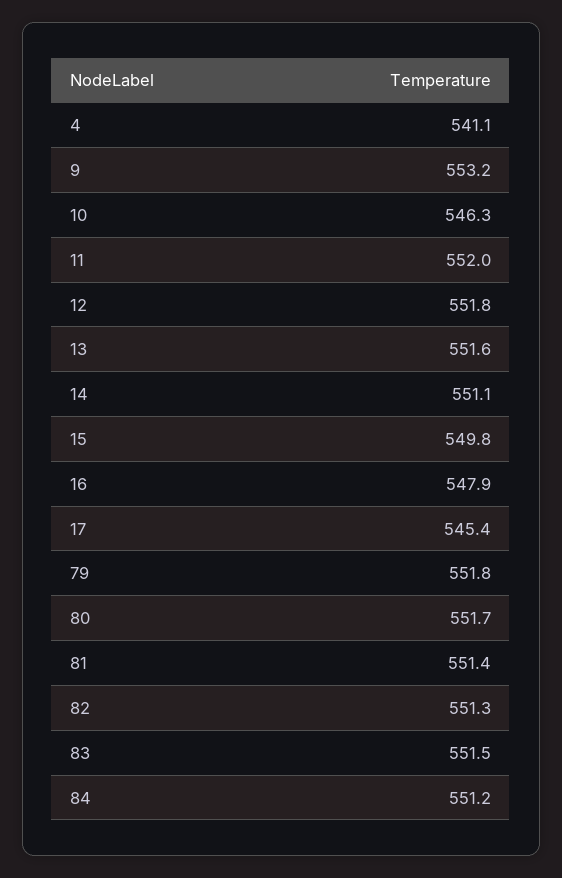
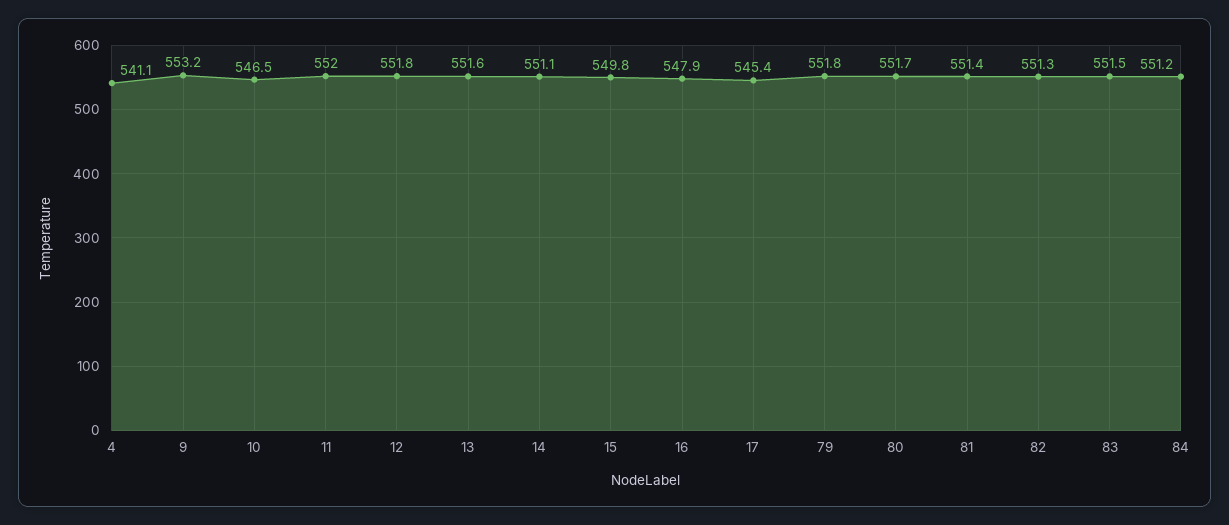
  {
    "4": 541.1,
    "9": 553.2,
-   "10": 546.3,
+   "10": 546.5,
    "11": 552,
    "12": 551.8,
    "13": 551.6,
    "14": 551.1,
    "15": 549.8,
    "16": 547.9,
    "17": 545.4,
    "79": 551.8,
    "80": 551.7,
    "81": 551.4,
    "82": 551.3,
    "83": 551.5,
    "84": 551.2
  }

